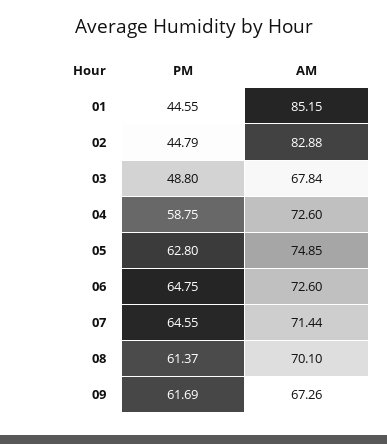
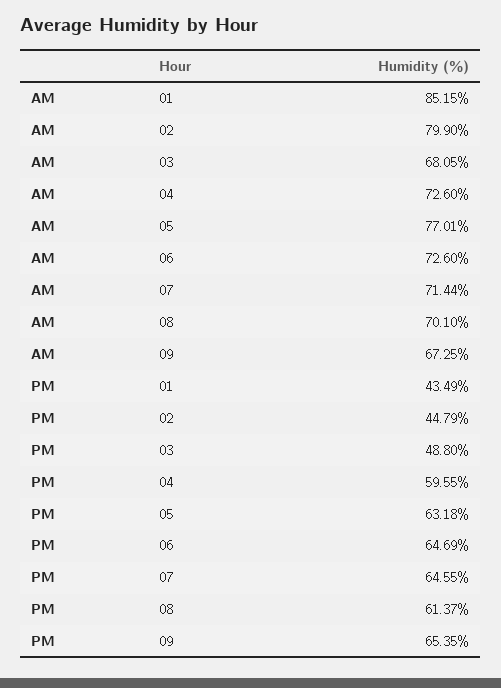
  {
    "PM": {
-     "01": 44.55,
+     "01": 43.49,
      "02": 44.79,
      "03": 48.8,
-     "04": 58.75,
+     "04": 59.55,
-     "05": 62.8,
+     "05": 63.18,
-     "06": 64.75,
+     "06": 64.69,
      "07": 64.55,
      "08": 61.37,
-     "09": 61.69
+     "09": 65.35
    },
    "AM": {
      "01": 85.15,
-     "02": 82.88,
+     "02": 79.9,
-     "03": 67.84,
+     "03": 68.05,
      "04": 72.6,
-     "05": 74.85,
+     "05": 77.01,
      "06": 72.6,
      "07": 71.44,
      "08": 70.1,
-     "09": 67.26
+     "09": 67.25
    }
  }

